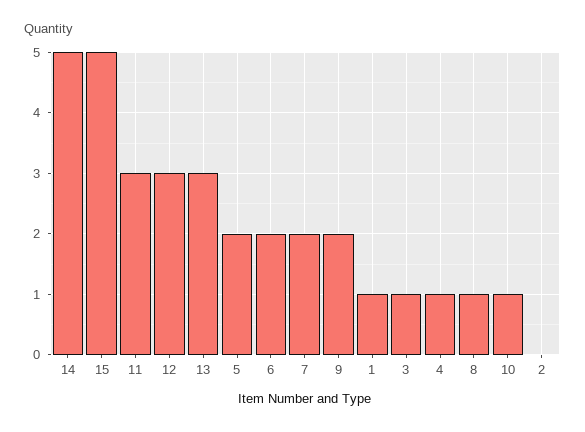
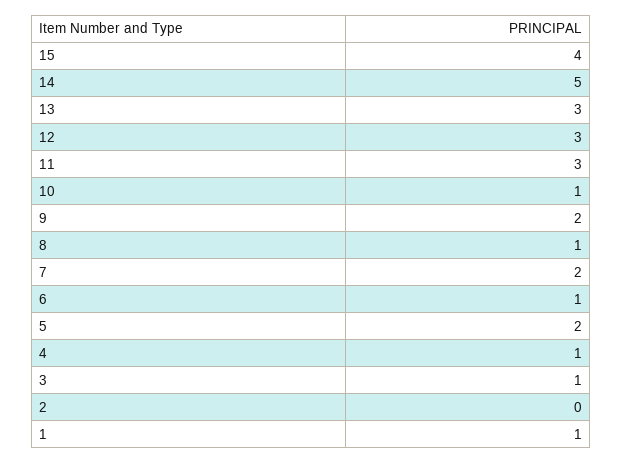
  {
    "14": 5,
-   "15": 5,
+   "15": 4,
    "11": 3,
    "12": 3,
    "13": 3,
    "5": 2,
-   "6": 2,
+   "6": 1,
    "7": 2,
    "9": 2,
    "1": 1,
    "3": 1,
    "4": 1,
    "8": 1,
    "10": 1,
    "2": 0
  }

